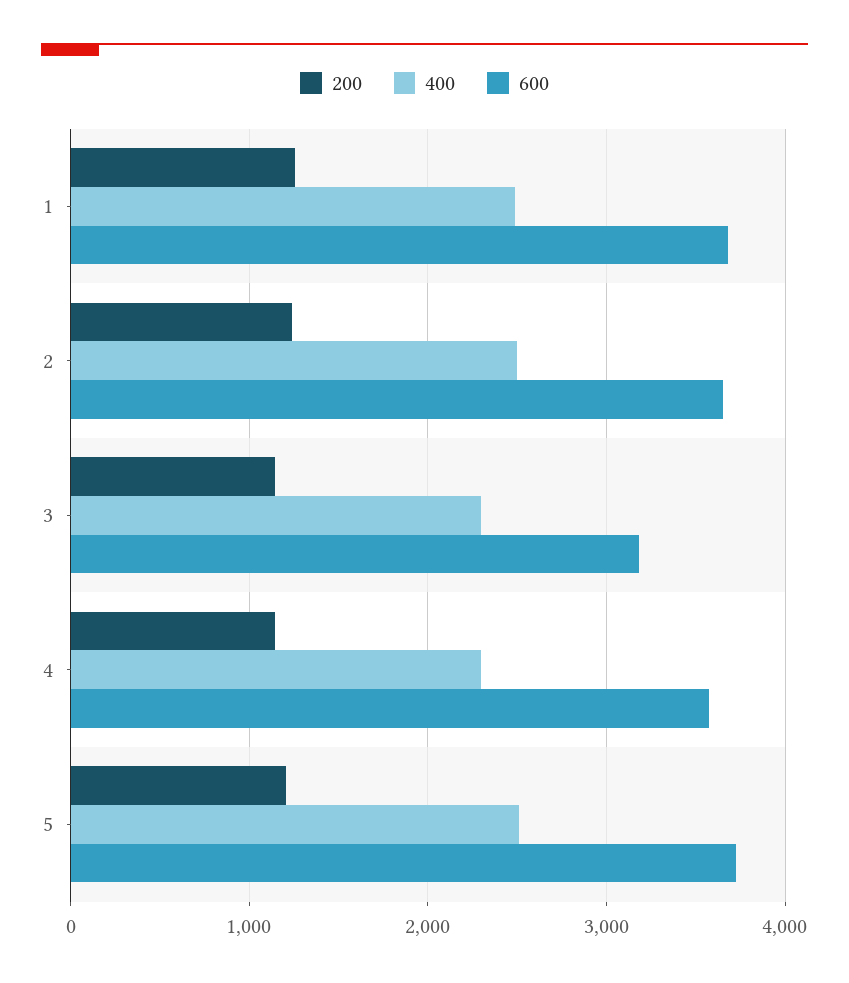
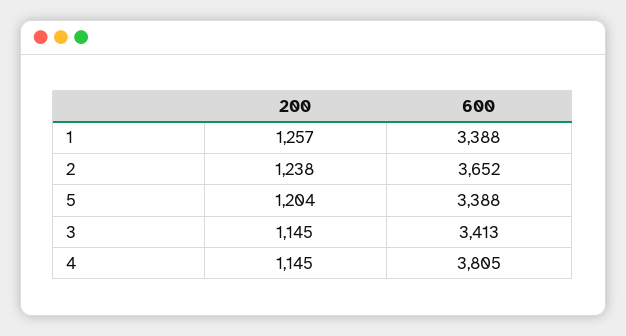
  {
    "200": {
      "1": 1257,
      "2": 1238,
      "3": 1145,
      "4": 1145,
      "5": 1204
    },
-   "400": {
-     "1": 2500,
-     "2": 2500,
-     "3": 2300,
-     "4": 2300,
-     "5": 2500
-   },
    "600": {
-     "1": 3700,
+     "1": 3388,
      "2": 3652,
-     "3": 3200,
+     "3": 3413,
-     "4": 3600,
+     "4": 3805,
-     "5": 3700
+     "5": 3388
    }
  }

